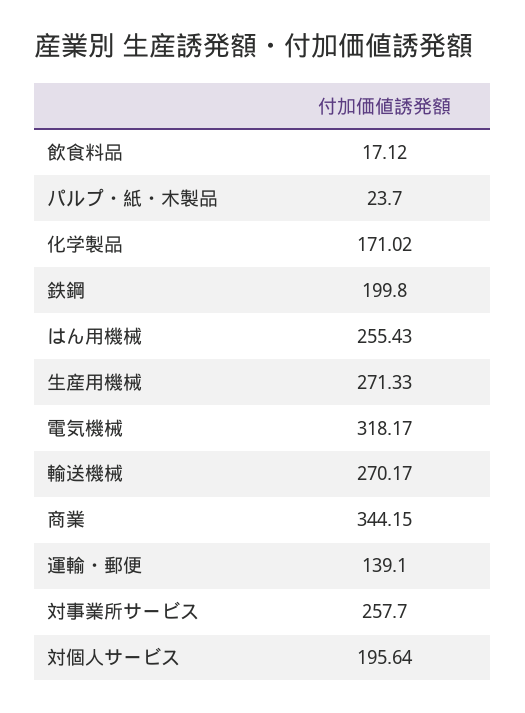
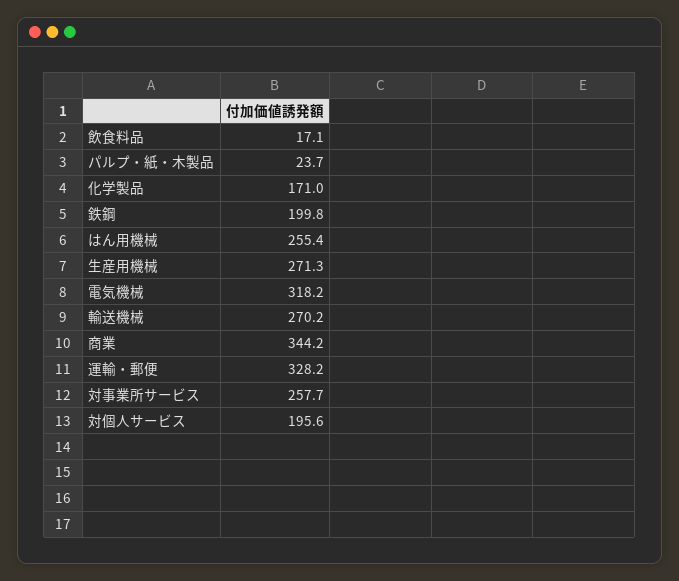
  {
    "飲食料品": 17.12,
    "パルプ・紙・木製品": 23.7,
    "化学製品": 171.02,
    "鉄鋼": 199.8,
    "はん用機械": 255.43,
    "生産用機械": 271.33,
    "電気機械": 318.17,
    "輸送機械": 270.17,
    "商業": 344.15,
-   "運輸・郵便": 139.1,
+   "運輸・郵便": 328.2,
    "対事業所サービス": 257.7,
    "対個人サービス": 195.64
  }

